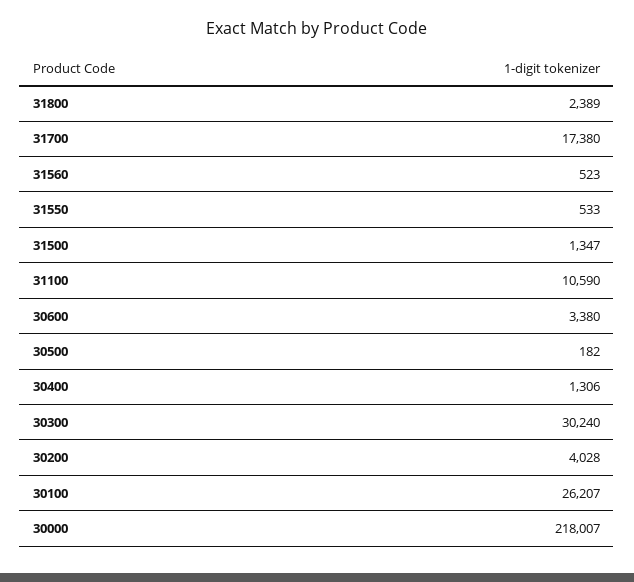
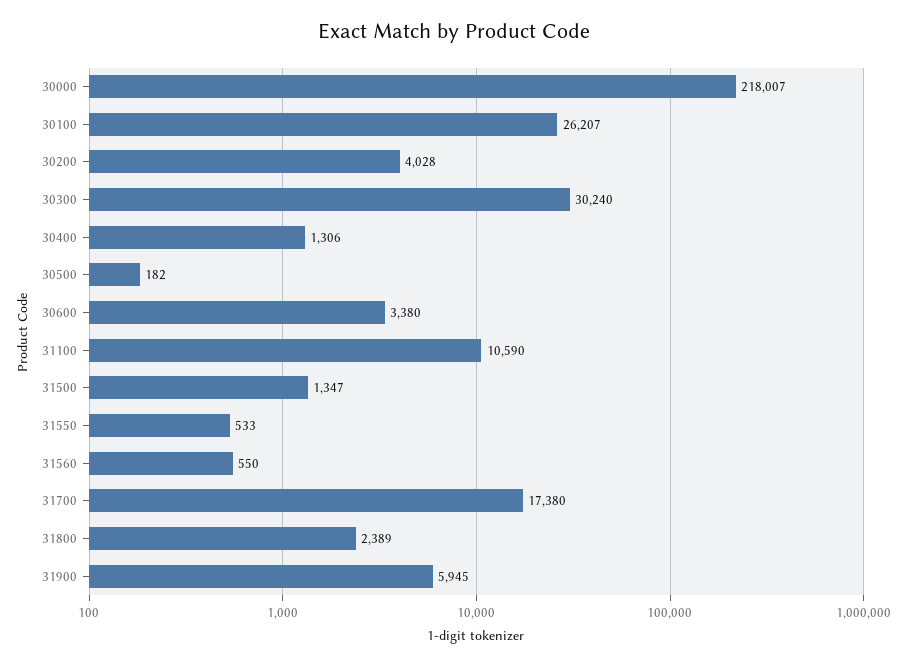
  {
    "31800": 2389,
    "31700": 17380,
-   "31560": 523,
+   "31560": 550,
    "31550": 533,
    "31500": 1347,
    "31100": 10590,
    "30600": 3380,
    "30500": 182,
    "30400": 1306,
    "30300": 30240,
    "30200": 4028,
    "30100": 26207,
-   "30000": 218007
+   "30000": 218007,
+   "31900": 5945
  }

